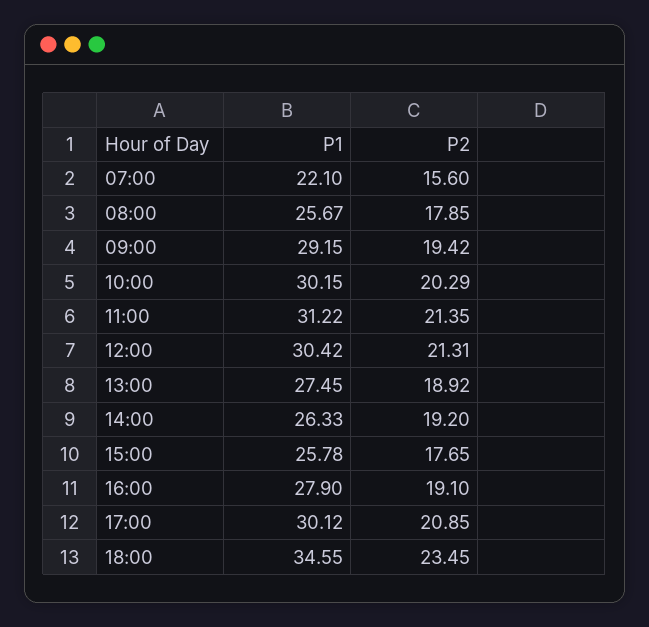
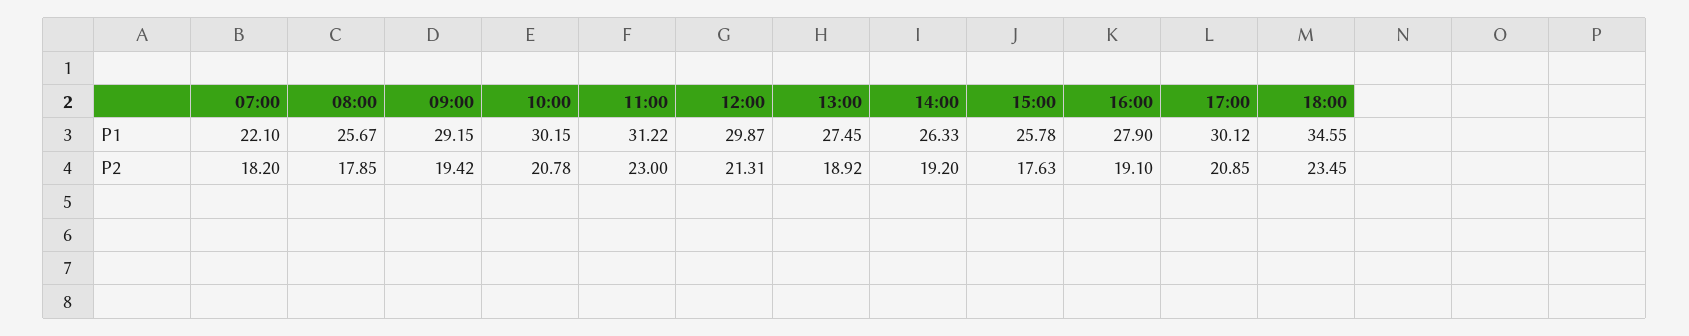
  {
    "P1": {
      "07:00": 22.1,
      "08:00": 25.67,
      "09:00": 29.15,
      "10:00": 30.15,
      "11:00": 31.22,
-     "12:00": 30.42,
+     "12:00": 29.87,
      "13:00": 27.45,
      "14:00": 26.33,
      "15:00": 25.78,
      "16:00": 27.9,
      "17:00": 30.12,
      "18:00": 34.55
    },
    "P2": {
-     "07:00": 15.6,
+     "07:00": 18.2,
      "08:00": 17.85,
      "09:00": 19.42,
-     "10:00": 20.29,
+     "10:00": 20.78,
-     "11:00": 21.35,
+     "11:00": 23,
      "12:00": 21.31,
      "13:00": 18.92,
      "14:00": 19.2,
-     "15:00": 17.65,
+     "15:00": 17.63,
      "16:00": 19.1,
      "17:00": 20.85,
      "18:00": 23.45
    }
  }

